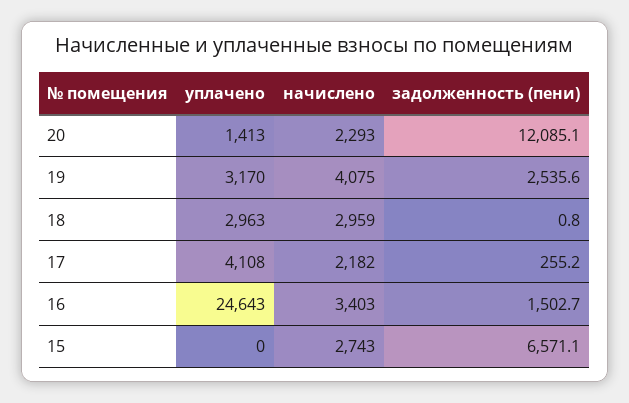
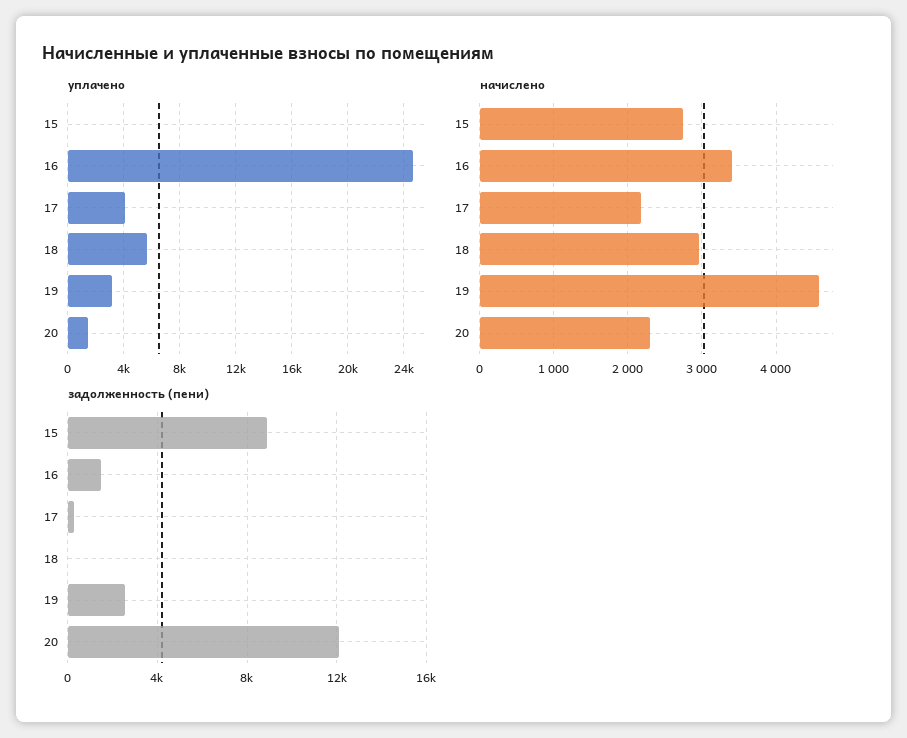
  {
    "уплачено": {
      "20": 1413,
      "19": 3170,
-     "18": 2963,
+     "18": 5500,
      "17": 4108,
      "16": 24643,
      "15": 0
    },
    "начислено": {
      "20": 2293,
-     "19": 4075,
+     "19": 4600,
      "18": 2959,
      "17": 2182,
      "16": 3403,
      "15": 2743
    },
    "задолженность (пени)": {
      "20": 12085.1,
      "19": 2535.6,
      "18": 0.8,
      "17": 255.2,
      "16": 1502.7,
-     "15": 6571.1
+     "15": 9000
    }
  }

